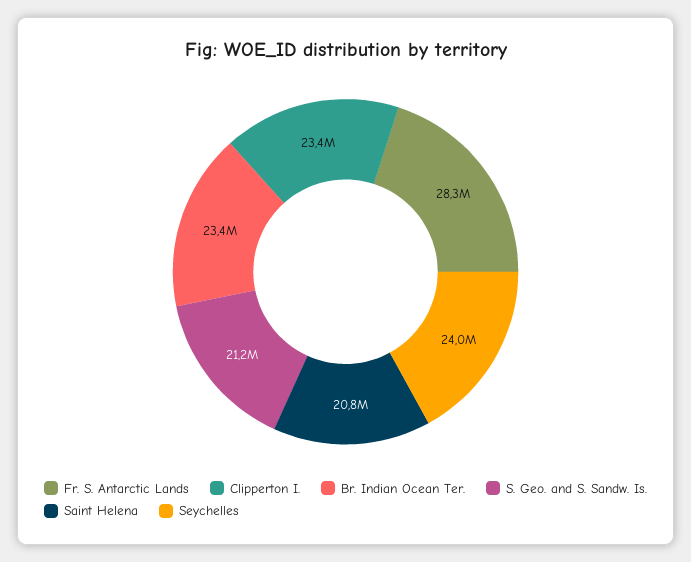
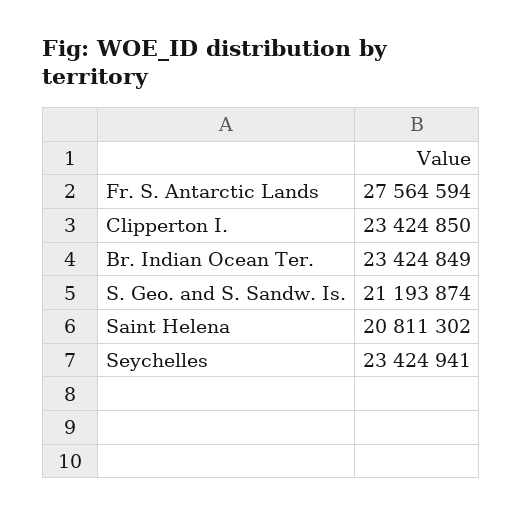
  {
-   "Fr. S. Antarctic Lands": 28300000,
+   "Fr. S. Antarctic Lands": 27564594,
    "Clipperton I.": 23424850,
    "Br. Indian Ocean Ter.": 23424849,
    "S. Geo. and S. Sandw. Is.": 21193874,
    "Saint Helena": 20811302,
-   "Seychelles": 24000000
+   "Seychelles": 23424941
  }

